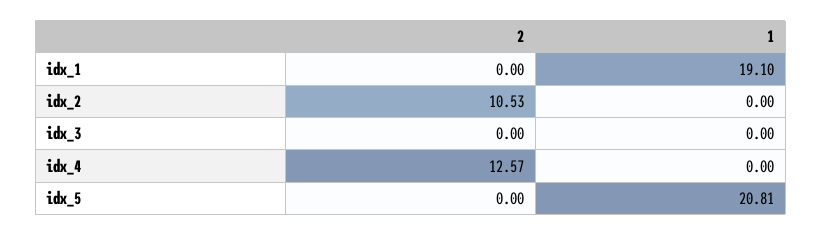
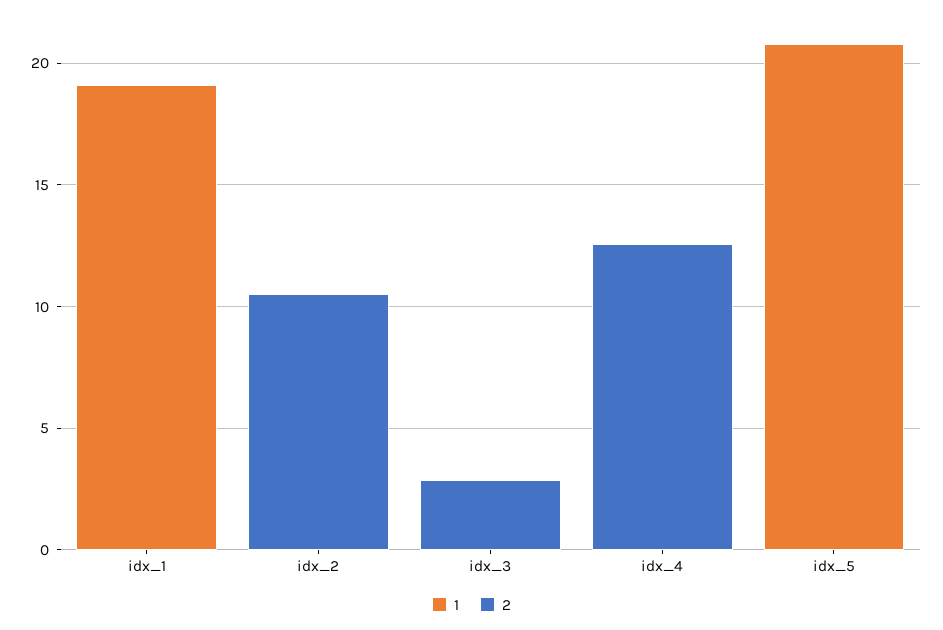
  {
    "2": {
      "idx_1": 0,
      "idx_2": 10.53,
-     "idx_3": 0,
+     "idx_3": 3,
      "idx_4": 12.57,
      "idx_5": 0
    },
    "1": {
      "idx_1": 19.1,
      "idx_2": 0,
      "idx_3": 0,
      "idx_4": 0,
      "idx_5": 20.81
    }
  }

